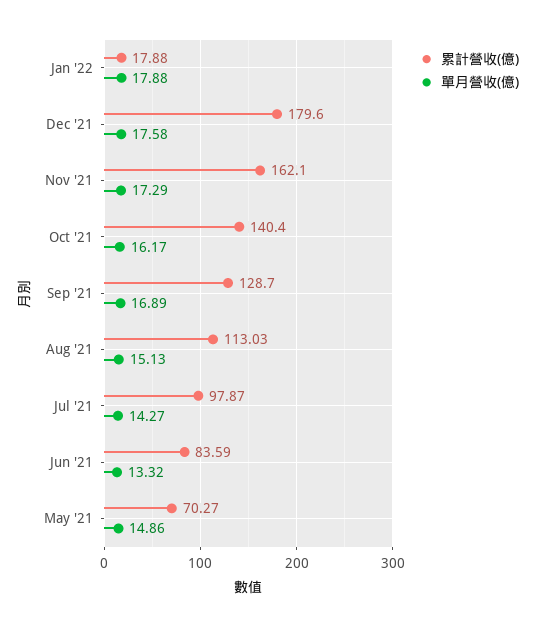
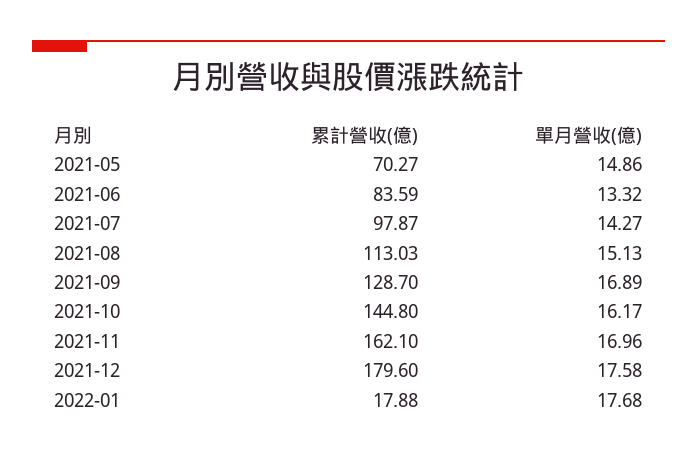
  {
    "累計營收(億)": {
      "Jan '22": 17.88,
      "Dec '21": 179.6,
      "Nov '21": 162.1,
-     "Oct '21": 140.4,
+     "Oct '21": 144.8,
      "Sep '21": 128.7,
      "Aug '21": 113.03,
      "Jul '21": 97.87,
      "Jun '21": 83.59,
      "May '21": 70.27
    },
    "單月營收(億)": {
-     "Jan '22": 17.88,
+     "Jan '22": 17.68,
      "Dec '21": 17.58,
-     "Nov '21": 17.29,
+     "Nov '21": 16.96,
      "Oct '21": 16.17,
      "Sep '21": 16.89,
      "Aug '21": 15.13,
      "Jul '21": 14.27,
      "Jun '21": 13.32,
      "May '21": 14.86
    }
  }

